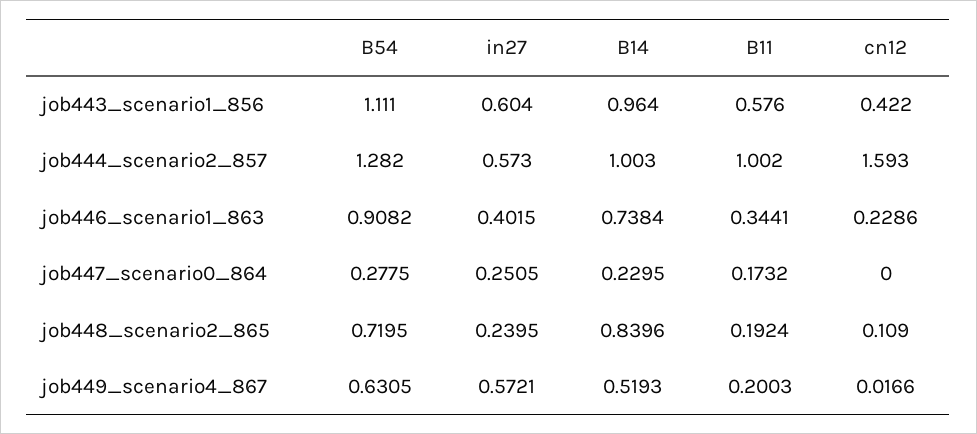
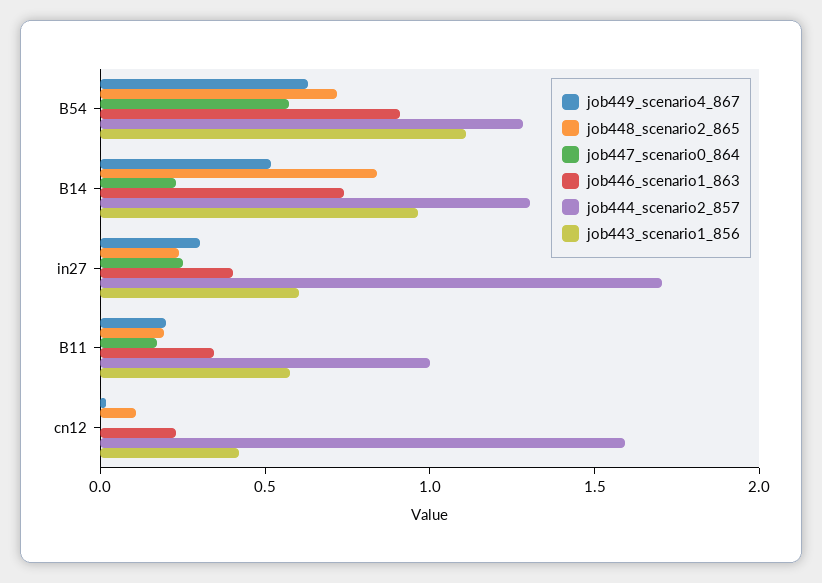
  {
    "job443_scenario1_856": {
      "B54": 1.111,
      "in27": 0.604,
      "B14": 0.964,
      "B11": 0.576,
      "cn12": 0.422
    },
    "job444_scenario2_857": {
      "B54": 1.282,
-     "in27": 0.573,
+     "in27": 1.7,
-     "B14": 1.003,
+     "B14": 1.3,
      "B11": 1.002,
      "cn12": 1.593
    },
    "job446_scenario1_863": {
      "B54": 0.9082,
      "in27": 0.4015,
      "B14": 0.7384,
      "B11": 0.3441,
      "cn12": 0.2286
    },
    "job447_scenario0_864": {
-     "B54": 0.2775,
+     "B54": 0.6,
      "in27": 0.2505,
      "B14": 0.2295,
      "B11": 0.1732,
      "cn12": 0
    },
    "job448_scenario2_865": {
      "B54": 0.7195,
      "in27": 0.2395,
      "B14": 0.8396,
      "B11": 0.1924,
      "cn12": 0.109
    },
    "job449_scenario4_867": {
      "B54": 0.6305,
-     "in27": 0.5721,
+     "in27": 0.3,
      "B14": 0.5193,
      "B11": 0.2003,
      "cn12": 0.0166
    }
  }

